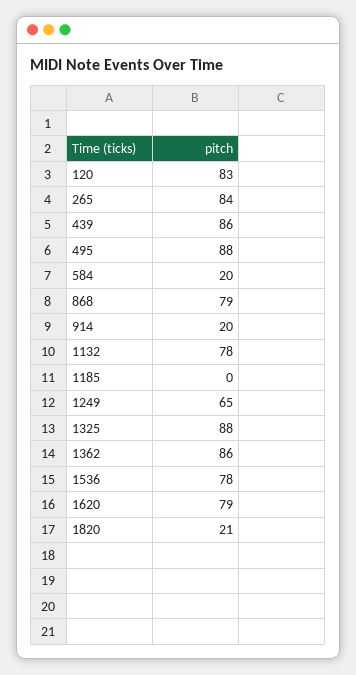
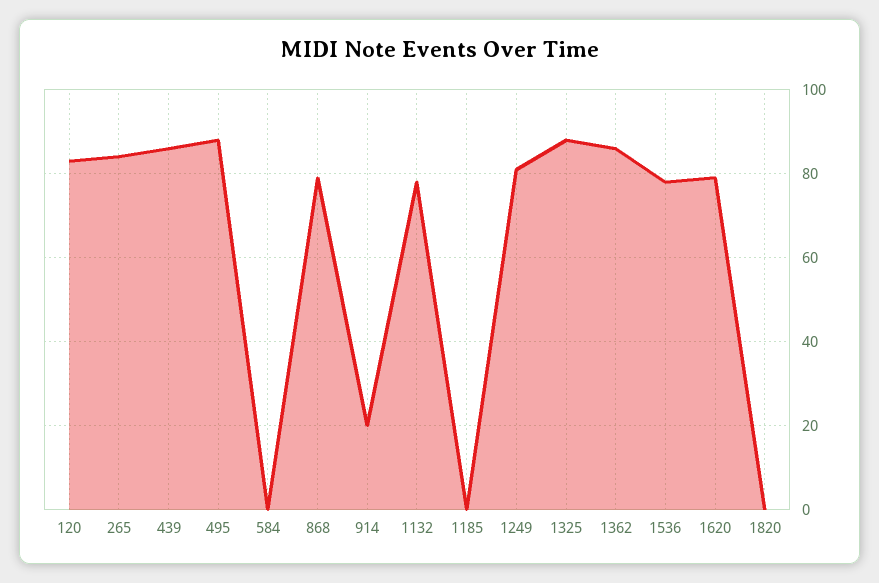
  {
    "120": 83,
    "265": 84,
    "439": 86,
    "495": 88,
-   "584": 20,
+   "584": 0,
    "868": 79,
    "914": 20,
    "1132": 78,
    "1185": 0,
-   "1249": 65,
+   "1249": 80,
    "1325": 88,
    "1362": 86,
    "1536": 78,
    "1620": 79,
-   "1820": 21
+   "1820": 0
  }

